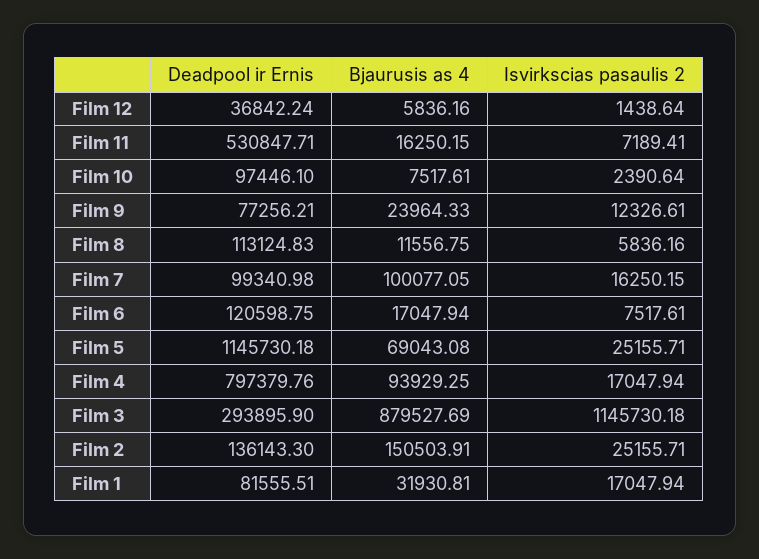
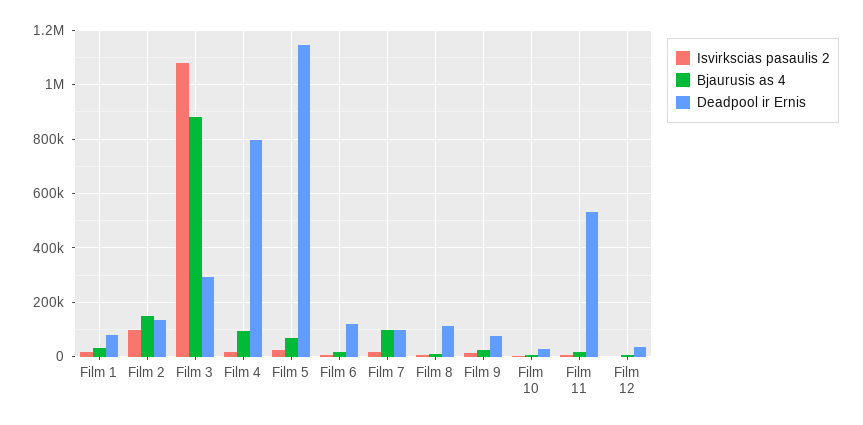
  {
    "Deadpool ir Ernis": {
      "Film 12": 36842.24,
      "Film 11": 530847.71,
-     "Film 10": 97446.1,
+     "Film 10": 25000,
      "Film 9": 77256.21,
      "Film 8": 113124.83,
      "Film 7": 99340.98,
      "Film 6": 120598.75,
      "Film 5": 1145730.18,
      "Film 4": 797379.76,
      "Film 3": 293895.9,
      "Film 2": 136143.3,
      "Film 1": 81555.51
    },
    "Bjaurusis as 4": {
      "Film 12": 5836.16,
      "Film 11": 16250.15,
      "Film 10": 7517.61,
      "Film 9": 23964.33,
      "Film 8": 11556.75,
      "Film 7": 100077.05,
      "Film 6": 17047.94,
      "Film 5": 69043.08,
      "Film 4": 93929.25,
      "Film 3": 879527.69,
      "Film 2": 150503.91,
      "Film 1": 31930.81
    },
    "Isvirkscias pasaulis 2": {
      "Film 12": 1438.64,
      "Film 11": 7189.41,
      "Film 10": 2390.64,
      "Film 9": 12326.61,
      "Film 8": 5836.16,
      "Film 7": 16250.15,
      "Film 6": 7517.61,
      "Film 5": 25155.71,
      "Film 4": 17047.94,
-     "Film 3": 1145730.18,
+     "Film 3": 1075000,
-     "Film 2": 25155.71,
+     "Film 2": 100000,
      "Film 1": 17047.94
    }
  }

